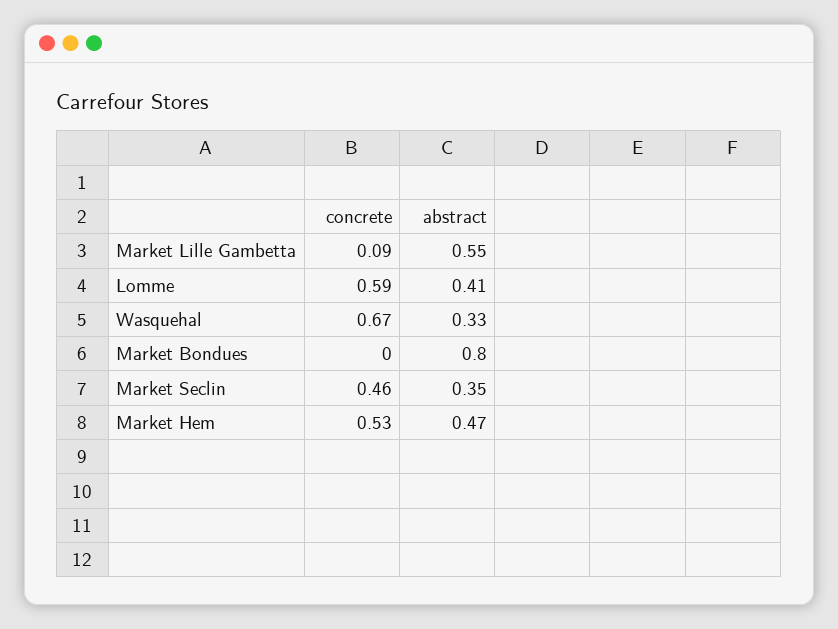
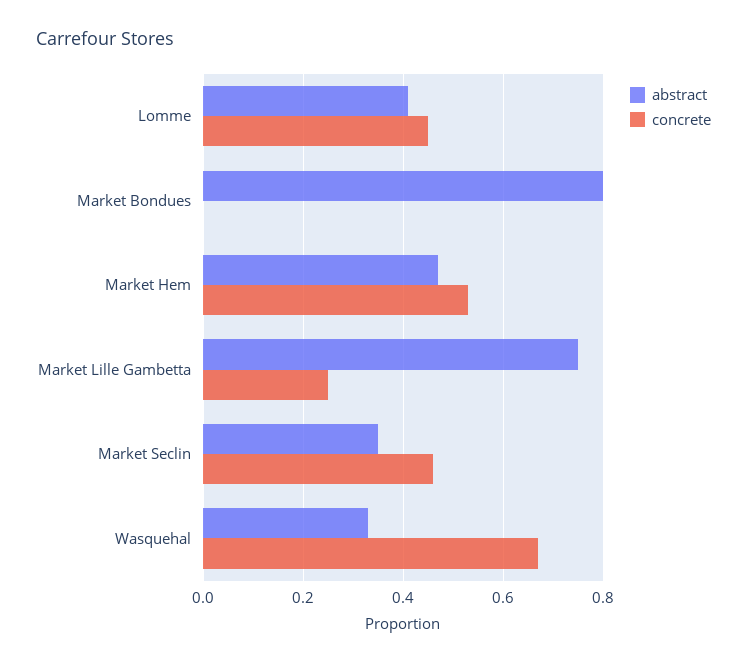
  {
    "concrete": {
-     "Market Lille Gambetta": 0.09,
+     "Market Lille Gambetta": 0.25,
-     "Lomme": 0.59,
+     "Lomme": 0.45,
      "Wasquehal": 0.67,
      "Market Bondues": 0,
      "Market Seclin": 0.46,
      "Market Hem": 0.53
    },
    "abstract": {
-     "Market Lille Gambetta": 0.55,
+     "Market Lille Gambetta": 0.75,
      "Lomme": 0.41,
      "Wasquehal": 0.33,
      "Market Bondues": 0.8,
      "Market Seclin": 0.35,
      "Market Hem": 0.47
    }
  }

